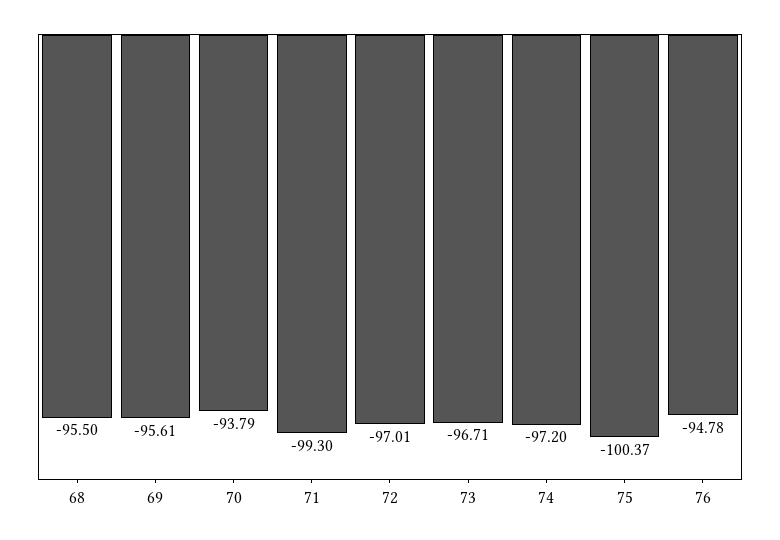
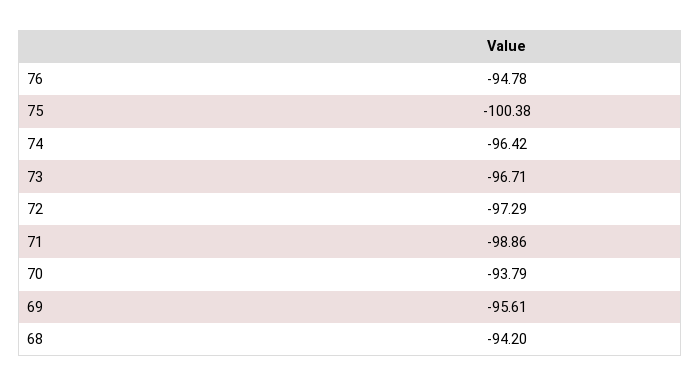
  {
-   "68": -95.5,
+   "68": -94.2,
    "69": -95.61,
    "70": -93.79,
-   "71": -99.3,
+   "71": -98.86,
-   "72": -97.01,
+   "72": -97.29,
    "73": -96.71,
-   "74": -97.2,
+   "74": -96.42,
-   "75": -100.37,
+   "75": -100.38,
    "76": -94.78
  }

